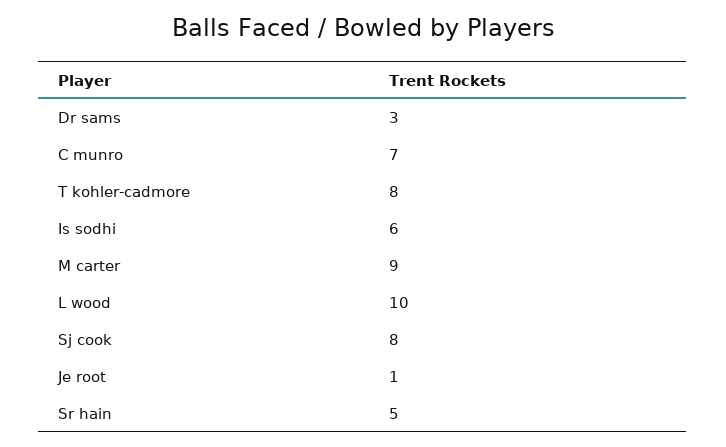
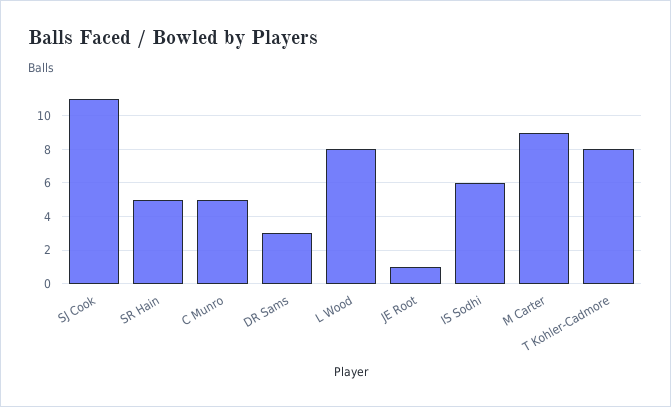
  {
    "Dr sams": 3,
-   "C munro": 7,
+   "C munro": 5,
    "T kohler-cadmore": 8,
    "Is sodhi": 6,
    "M carter": 9,
-   "L wood": 10,
+   "L wood": 8,
-   "Sj cook": 8,
+   "Sj cook": 11,
    "Je root": 1,
    "Sr hain": 5
  }

